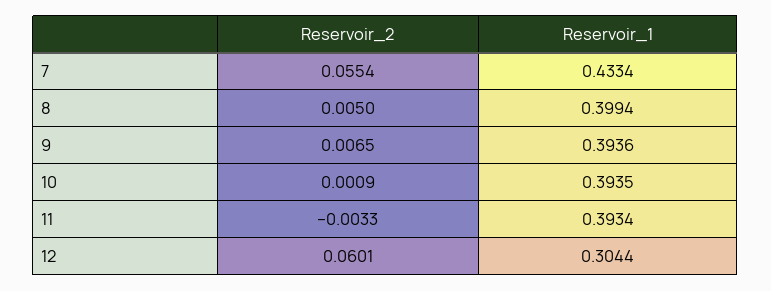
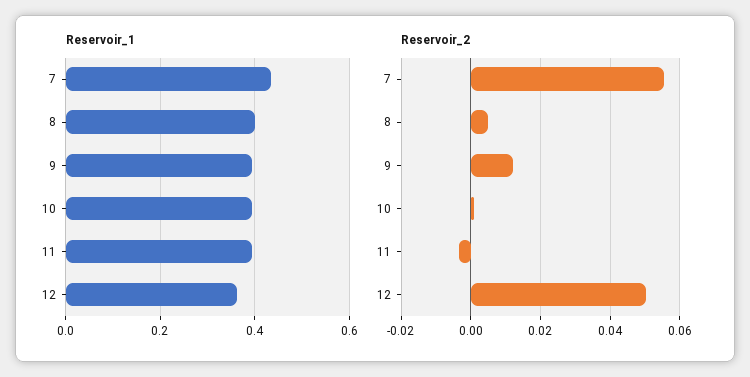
  {
    "Reservoir_2": {
      "7": 0.0554,
      "8": 0.005,
-     "9": 0.0065,
+     "9": 0.012,
      "10": 0.0009,
      "11": -0.0033,
-     "12": 0.0601
+     "12": 0.05
    },
    "Reservoir_1": {
      "7": 0.4334,
      "8": 0.3994,
      "9": 0.3936,
      "10": 0.3935,
      "11": 0.3934,
-     "12": 0.3044
+     "12": 0.36
    }
  }

